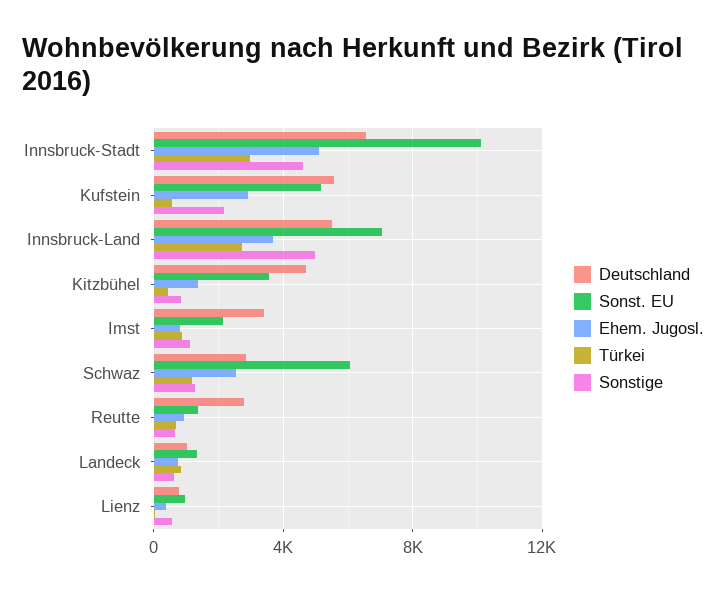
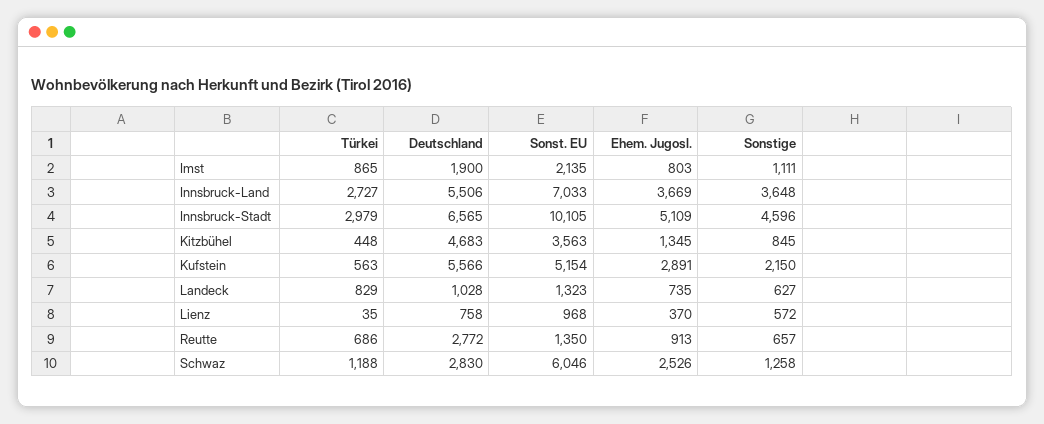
  {
    "Deutschland": {
      "Innsbruck-Stadt": 6565,
      "Kufstein": 5566,
      "Innsbruck-Land": 5506,
      "Kitzbühel": 4683,
-     "Imst": 3500,
+     "Imst": 1900,
      "Schwaz": 2830,
      "Reutte": 2772,
      "Landeck": 1028,
      "Lienz": 758
    },
    "Sonst. EU": {
      "Innsbruck-Stadt": 10105,
      "Kufstein": 5154,
      "Innsbruck-Land": 7033,
      "Kitzbühel": 3563,
      "Imst": 2135,
      "Schwaz": 6046,
      "Reutte": 1350,
      "Landeck": 1323,
      "Lienz": 968
    },
    "Ehem. Jugosl.": {
      "Innsbruck-Stadt": 5109,
      "Kufstein": 2891,
      "Innsbruck-Land": 3669,
      "Kitzbühel": 1345,
      "Imst": 803,
      "Schwaz": 2526,
      "Reutte": 913,
      "Landeck": 735,
      "Lienz": 370
    },
    "Türkei": {
      "Innsbruck-Stadt": 2979,
      "Kufstein": 563,
      "Innsbruck-Land": 2727,
      "Kitzbühel": 448,
      "Imst": 865,
      "Schwaz": 1188,
      "Reutte": 686,
      "Landeck": 829,
      "Lienz": 35
    },
    "Sonstige": {
      "Innsbruck-Stadt": 4596,
      "Kufstein": 2150,
-     "Innsbruck-Land": 5000,
+     "Innsbruck-Land": 3648,
      "Kitzbühel": 845,
      "Imst": 1111,
      "Schwaz": 1258,
      "Reutte": 657,
      "Landeck": 627,
      "Lienz": 572
    }
  }

